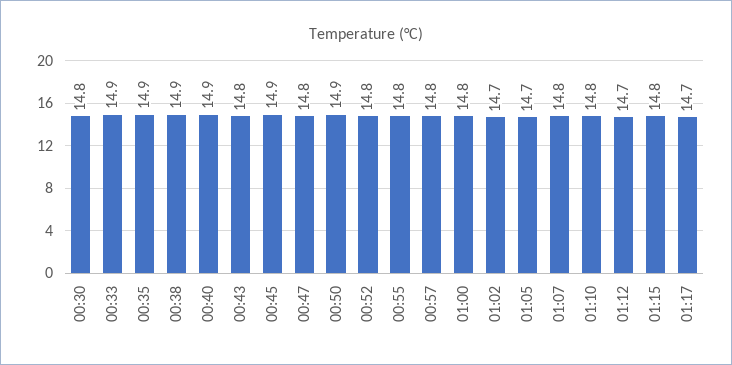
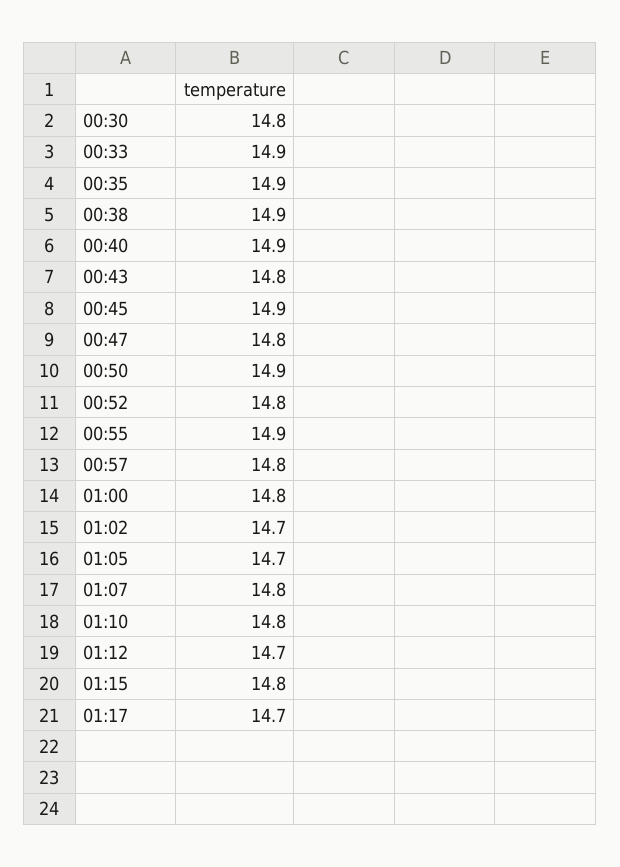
  {
    "00:30": 14.8,
    "00:33": 14.9,
    "00:35": 14.9,
    "00:38": 14.9,
    "00:40": 14.9,
    "00:43": 14.8,
    "00:45": 14.9,
    "00:47": 14.8,
    "00:50": 14.9,
    "00:52": 14.8,
-   "00:55": 14.8,
+   "00:55": 14.9,
    "00:57": 14.8,
    "01:00": 14.8,
    "01:02": 14.7,
    "01:05": 14.7,
    "01:07": 14.8,
    "01:10": 14.8,
    "01:12": 14.7,
    "01:15": 14.8,
    "01:17": 14.7
  }

